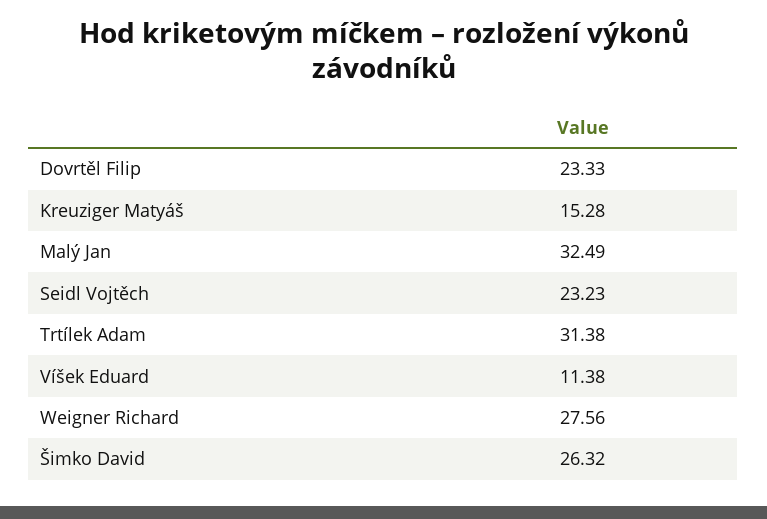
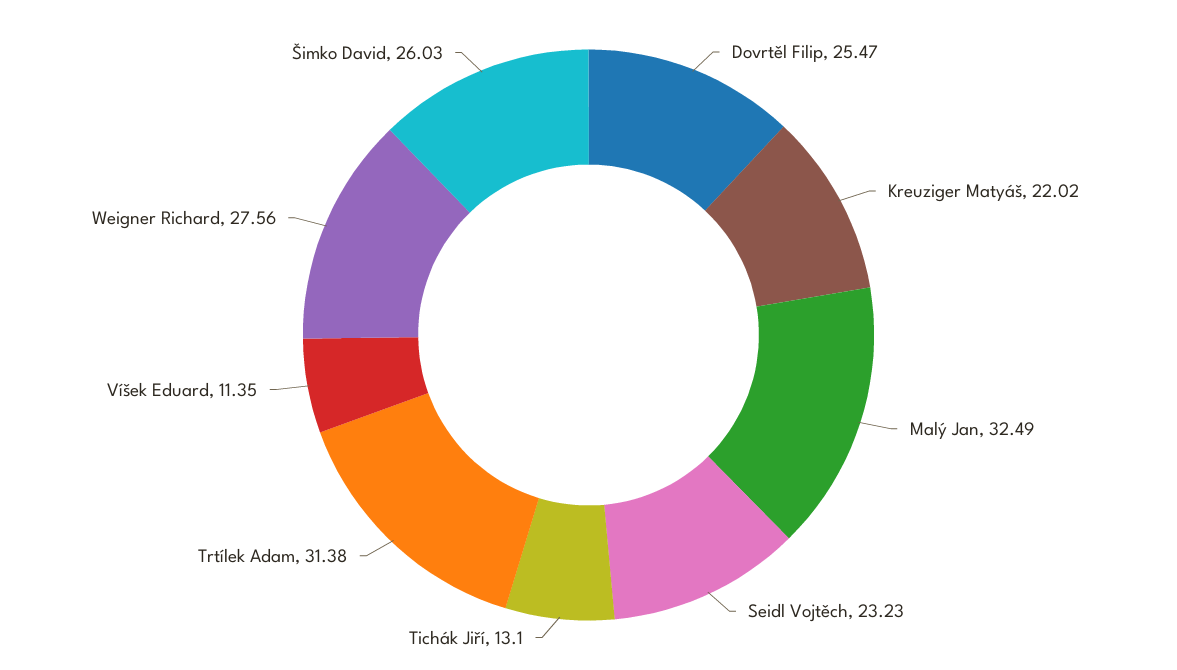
  {
-   "Dovrtěl Filip": 23.33,
+   "Dovrtěl Filip": 25.47,
-   "Kreuziger Matyáš": 15.28,
+   "Kreuziger Matyáš": 22.02,
    "Malý Jan": 32.49,
    "Seidl Vojtěch": 23.23,
    "Trtílek Adam": 31.38,
-   "Víšek Eduard": 11.38,
+   "Víšek Eduard": 11.35,
    "Weigner Richard": 27.56,
-   "Šimko David": 26.32
+   "Šimko David": 26.03,
+   "Tichák Jiří": 13.1
  }

